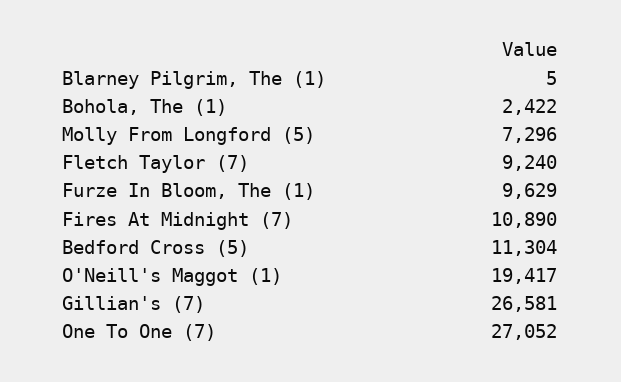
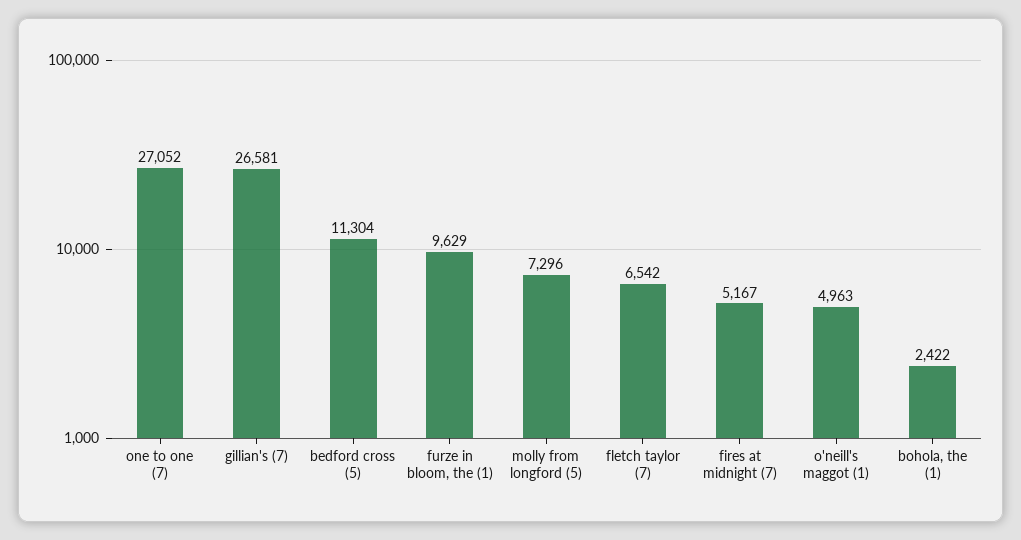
  {
-   "Blarney Pilgrim, The (1)": 5,
    "Bohola, The (1)": 2422,
    "Molly From Longford (5)": 7296,
-   "Fletch Taylor (7)": 9240,
+   "Fletch Taylor (7)": 6542,
    "Furze In Bloom, The (1)": 9629,
-   "Fires At Midnight (7)": 10890,
+   "Fires At Midnight (7)": 5167,
    "Bedford Cross (5)": 11304,
-   "O'Neill's Maggot (1)": 19417,
+   "O'Neill's Maggot (1)": 4963,
    "Gillian's (7)": 26581,
    "One To One (7)": 27052
  }

